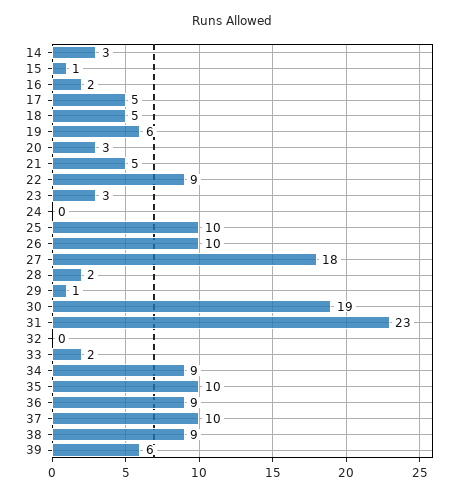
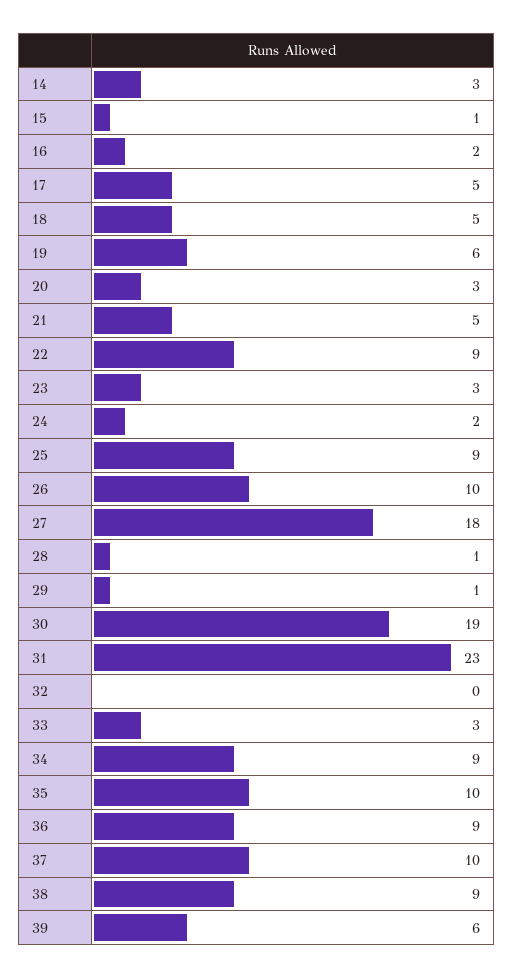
  {
    "14": 3,
    "15": 1,
    "16": 2,
    "17": 5,
    "18": 5,
    "19": 6,
    "20": 3,
    "21": 5,
    "22": 9,
    "23": 3,
-   "24": 0,
+   "24": 2,
-   "25": 10,
+   "25": 9,
    "26": 10,
    "27": 18,
-   "28": 2,
+   "28": 1,
    "29": 1,
    "30": 19,
    "31": 23,
    "32": 0,
-   "33": 2,
+   "33": 3,
    "34": 9,
    "35": 10,
    "36": 9,
    "37": 10,
    "38": 9,
    "39": 6
  }

